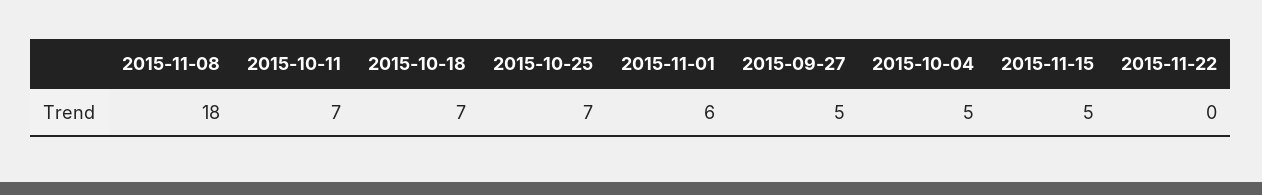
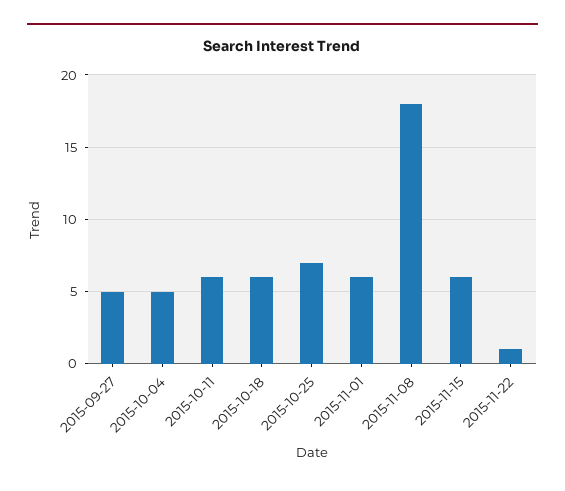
  {
    "2015-11-08": 18,
-   "2015-10-11": 7,
+   "2015-10-11": 6,
-   "2015-10-18": 7,
+   "2015-10-18": 6,
    "2015-10-25": 7,
    "2015-11-01": 6,
    "2015-09-27": 5,
    "2015-10-04": 5,
-   "2015-11-15": 5,
+   "2015-11-15": 6,
-   "2015-11-22": 0
+   "2015-11-22": 1
  }

